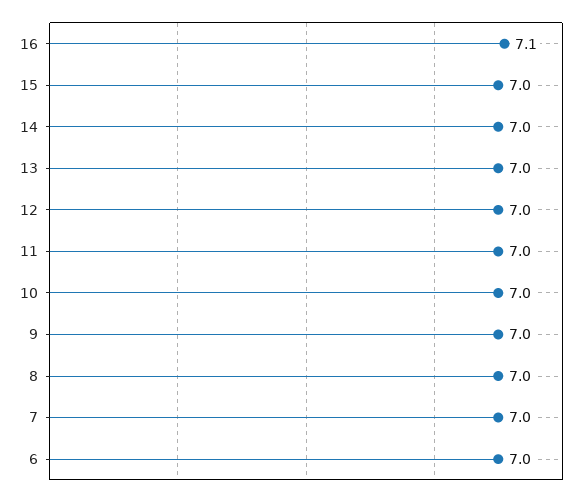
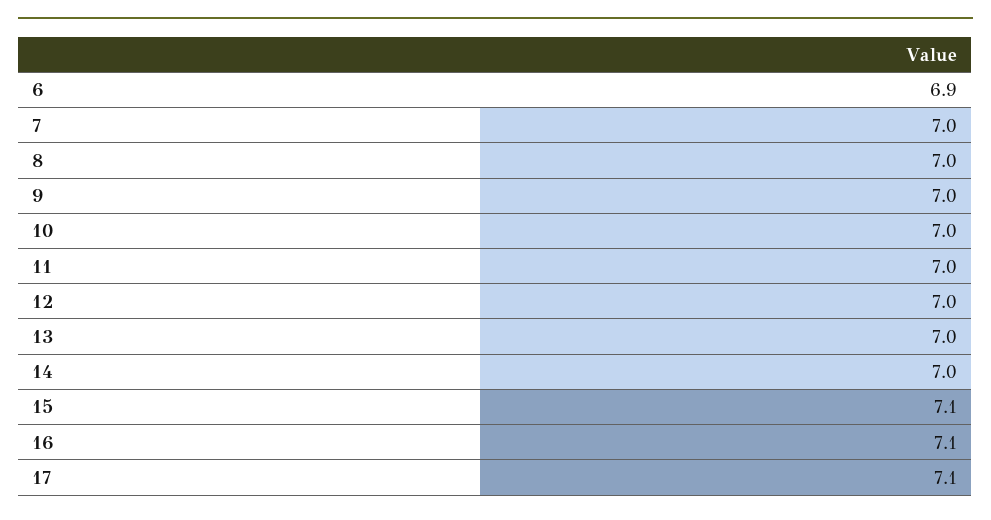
  {
    "16": 7.1,
-   "15": 7,
+   "15": 7.1,
    "14": 7,
    "13": 7,
    "12": 7,
    "11": 7,
    "10": 7,
    "9": 7,
    "8": 7,
    "7": 7,
-   "6": 7
+   "6": 6.9,
+   "17": 7.1
  }

